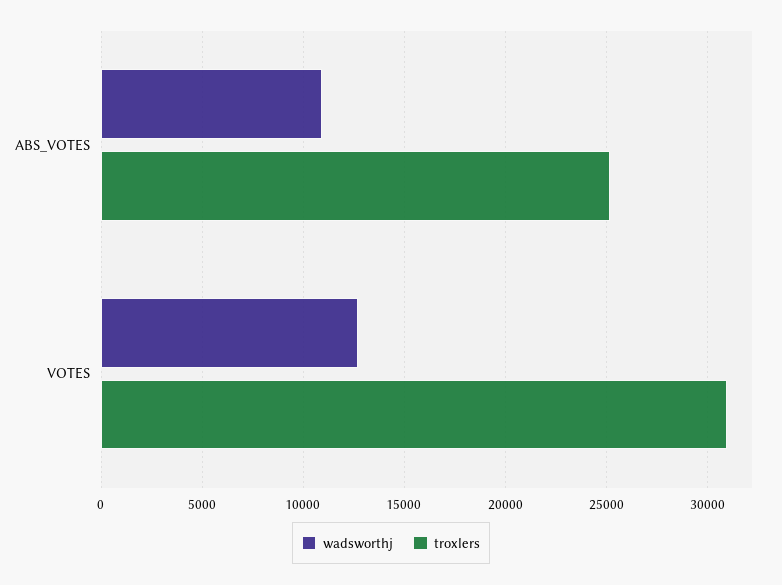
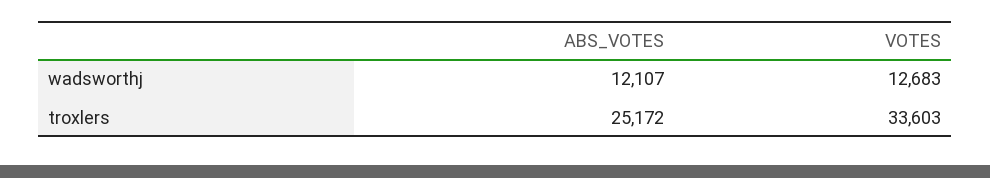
  {
    "wadsworthj": {
-     "ABS_VOTES": 11000,
+     "ABS_VOTES": 12107,
      "VOTES": 12683
    },
    "troxlers": {
      "ABS_VOTES": 25172,
-     "VOTES": 31000
+     "VOTES": 33603
    }
  }

